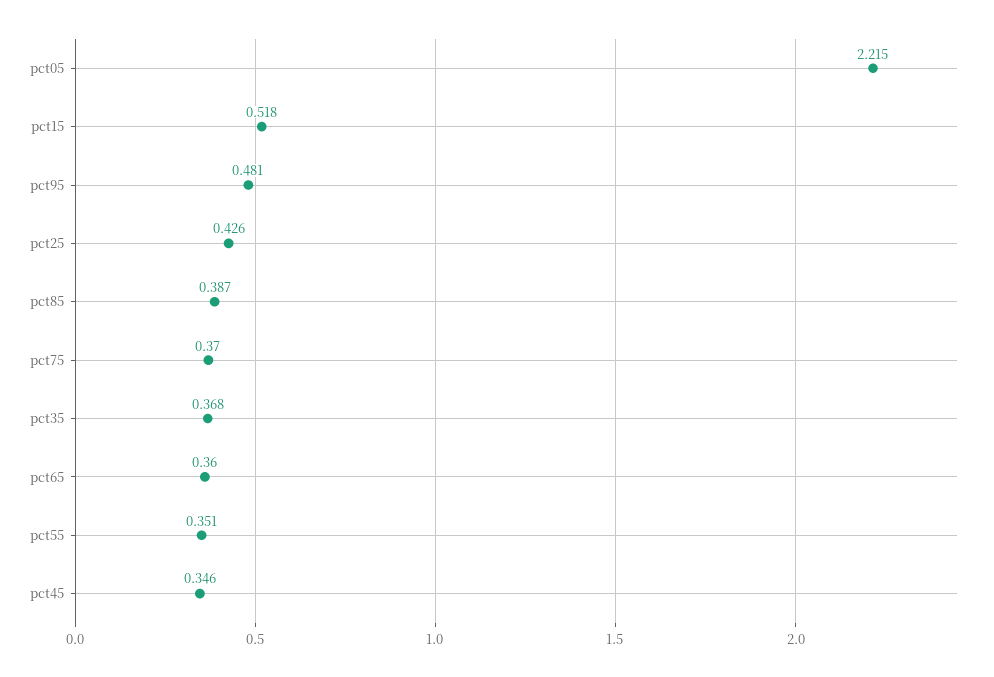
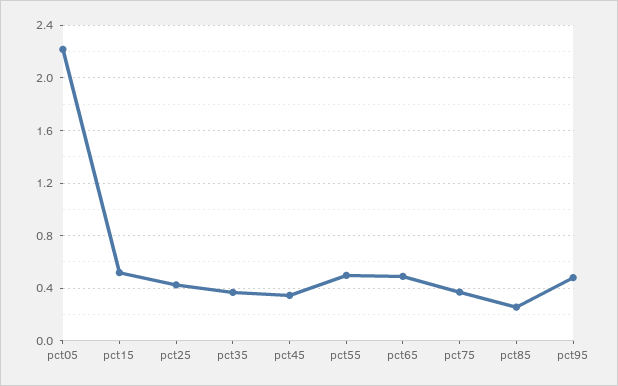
  {
    "pct05": 2.215,
    "pct15": 0.518,
    "pct95": 0.481,
    "pct25": 0.426,
-   "pct85": 0.387,
+   "pct85": 0.25,
    "pct75": 0.37,
    "pct35": 0.368,
-   "pct65": 0.36,
+   "pct65": 0.5,
-   "pct55": 0.351,
+   "pct55": 0.5,
    "pct45": 0.346
  }

